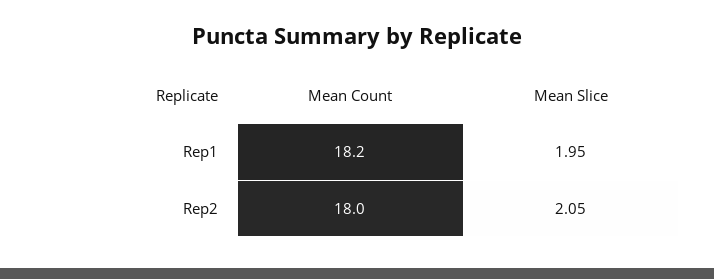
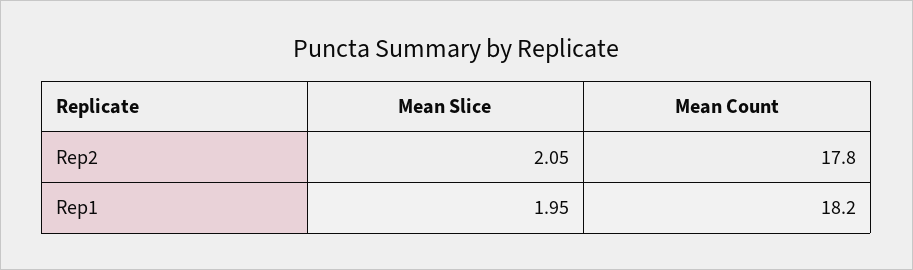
  {
    "Mean Count": {
      "Rep1": 18.2,
-     "Rep2": 18
+     "Rep2": 17.8
    },
    "Mean Slice": {
      "Rep1": 1.95,
      "Rep2": 2.05
    }
  }

